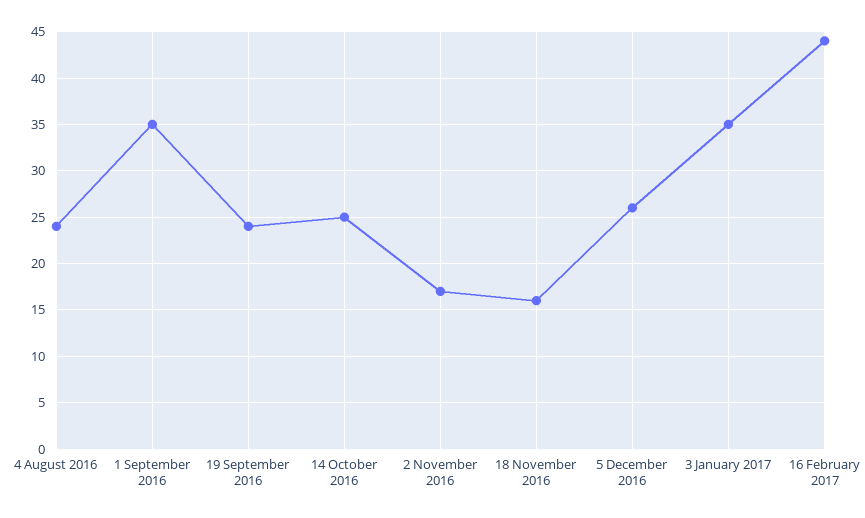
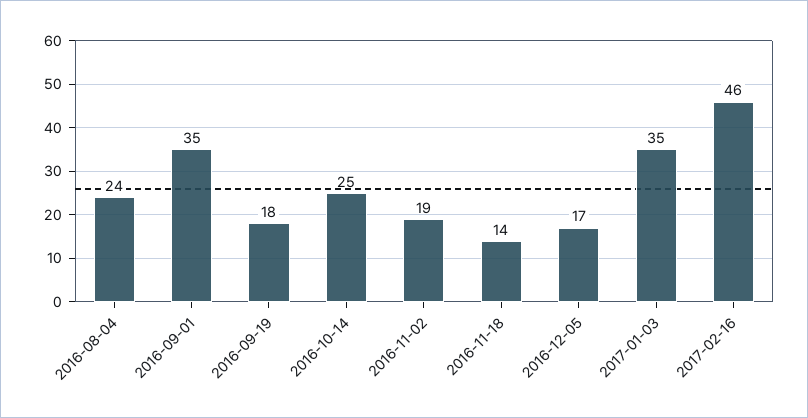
  {
    "4 August 2016": 24,
    "1 September 2016": 35,
-   "19 September 2016": 24,
+   "19 September 2016": 18,
    "14 October 2016": 25,
-   "2 November 2016": 17,
+   "2 November 2016": 19,
-   "18 November 2016": 16,
+   "18 November 2016": 14,
-   "5 December 2016": 26,
+   "5 December 2016": 17,
    "3 January 2017": 35,
-   "16 February 2017": 44
+   "16 February 2017": 46
  }

